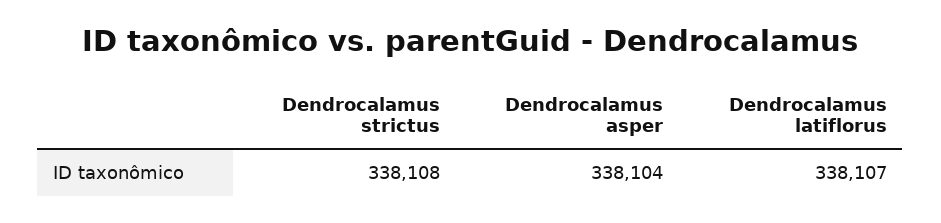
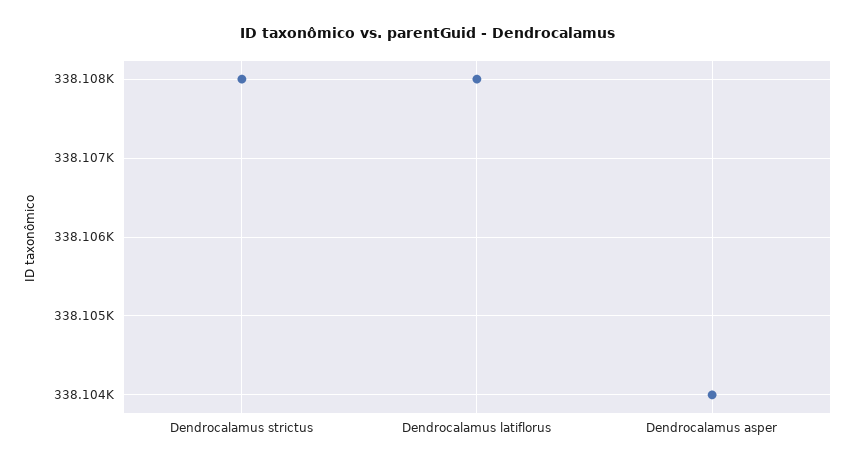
  {
    "Dendrocalamus strictus": 338108,
    "Dendrocalamus asper": 338104,
-   "Dendrocalamus latiflorus": 338107
+   "Dendrocalamus latiflorus": 338108
  }

